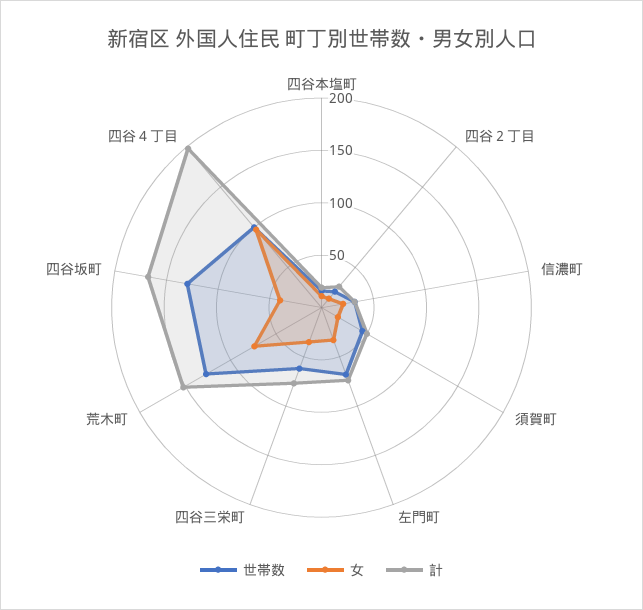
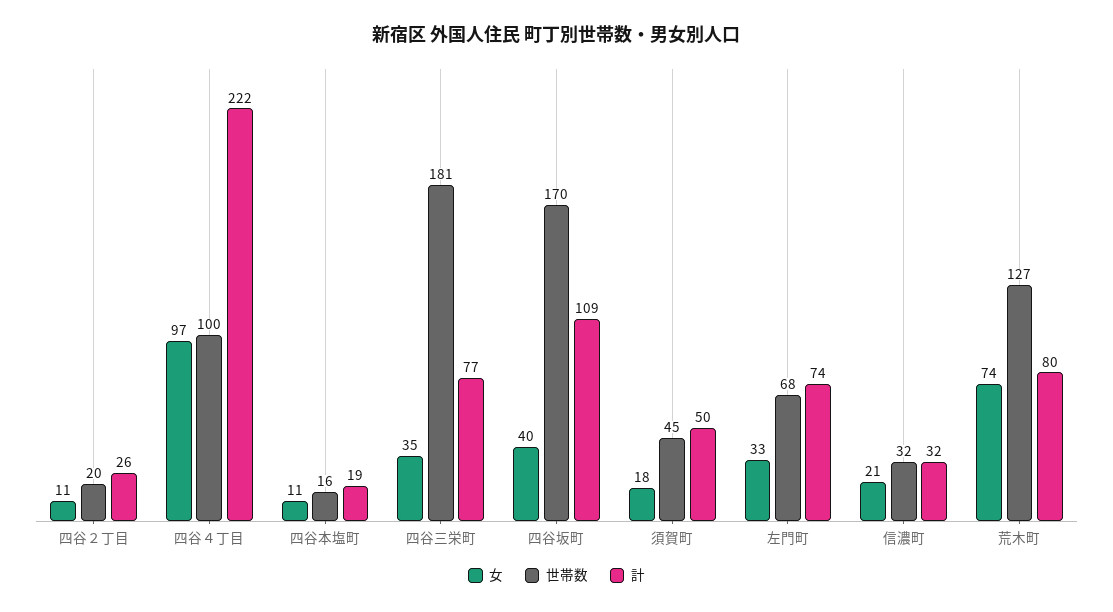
  {
    "世帯数": {
      "四谷本塩町": 16,
      "四谷２丁目": 20,
      "信濃町": 32,
      "須賀町": 45,
      "左門町": 68,
-     "四谷三栄町": 60,
+     "四谷三栄町": 181,
      "荒木町": 127,
-     "四谷坂町": 130,
+     "四谷坂町": 170,
      "四谷４丁目": 100
    },
    "女": {
      "四谷本塩町": 11,
      "四谷２丁目": 11,
      "信濃町": 21,
      "須賀町": 18,
      "左門町": 33,
      "四谷三栄町": 35,
      "荒木町": 74,
      "四谷坂町": 40,
      "四谷４丁目": 97
    },
    "計": {
      "四谷本塩町": 19,
      "四谷２丁目": 26,
      "信濃町": 32,
      "須賀町": 50,
      "左門町": 74,
      "四谷三栄町": 77,
-     "荒木町": 150,
+     "荒木町": 80,
-     "四谷坂町": 170,
+     "四谷坂町": 109,
-     "四谷４丁目": 200
+     "四谷４丁目": 222
    }
  }

